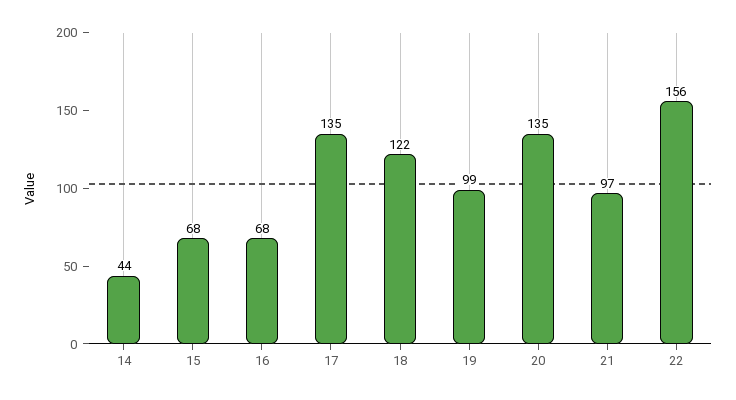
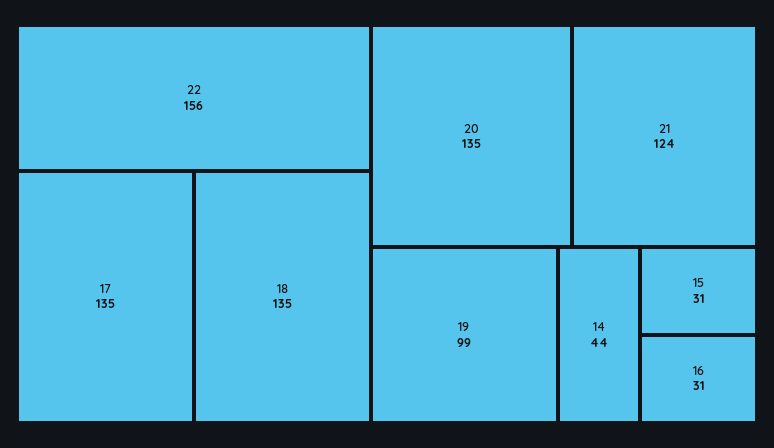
  {
    "14": 44,
-   "15": 68,
+   "15": 31,
-   "16": 68,
+   "16": 31,
    "17": 135,
-   "18": 122,
+   "18": 135,
    "19": 99,
    "20": 135,
-   "21": 97,
+   "21": 124,
    "22": 156
  }

